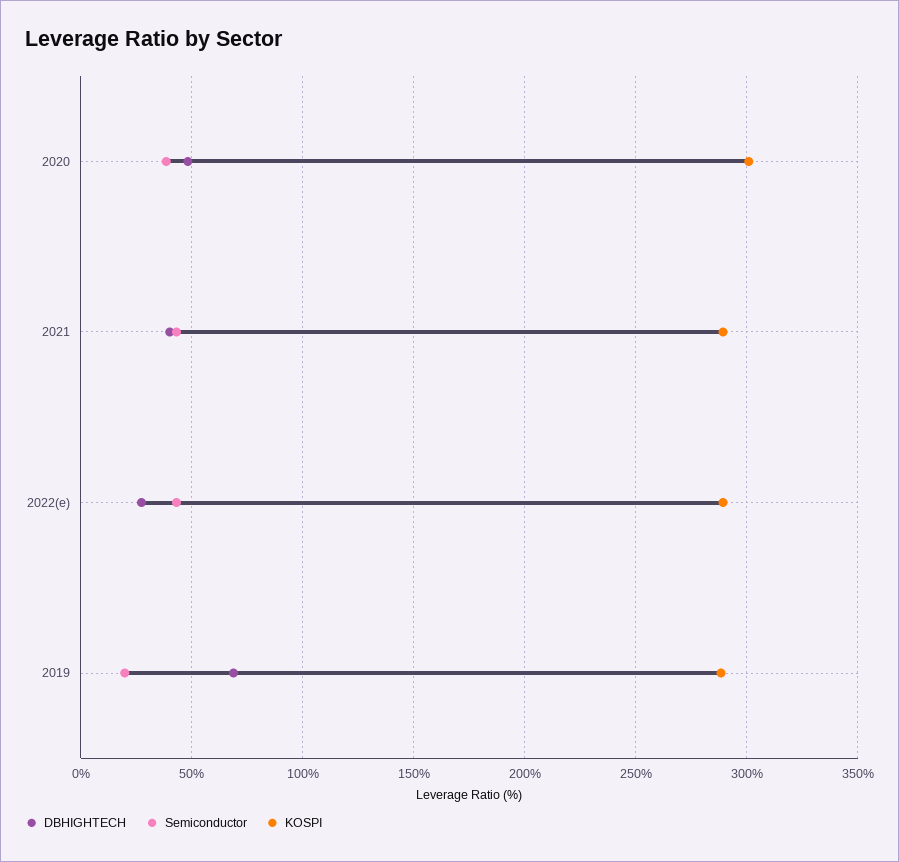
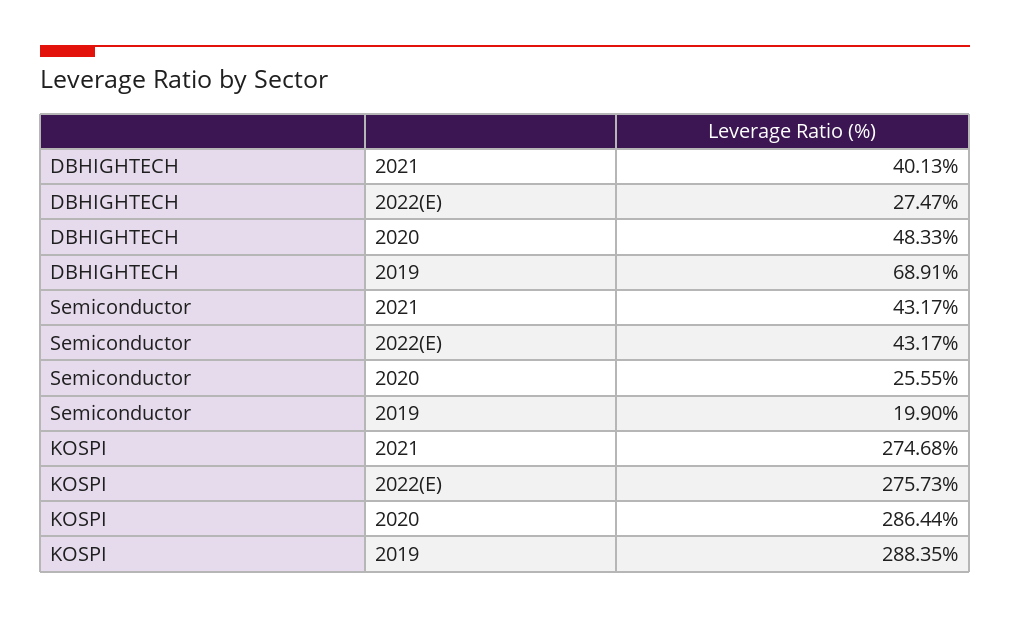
  {
    "DBHIGHTECH": {
      "2020": 48.33,
      "2021": 40.13,
      "2022(e)": 27.47,
      "2019": 68.91
    },
    "Semiconductor": {
-     "2020": 40,
+     "2020": 25.55,
      "2021": 43.17,
      "2022(e)": 43.17,
      "2019": 19.9
    },
    "KOSPI": {
-     "2020": 300,
+     "2020": 286.44,
-     "2021": 290,
+     "2021": 274.68,
-     "2022(e)": 290,
+     "2022(e)": 275.73,
      "2019": 288.35
    }
  }

